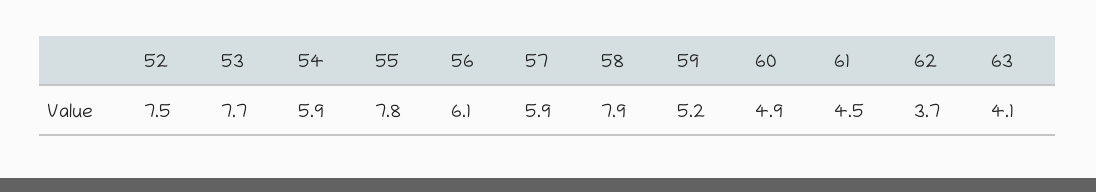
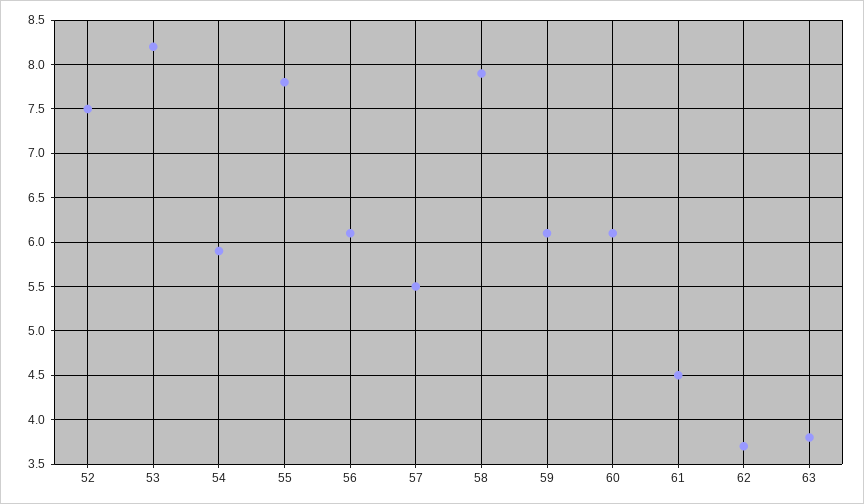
  {
    "52": 7.5,
-   "53": 7.7,
+   "53": 8.2,
    "54": 5.9,
    "55": 7.8,
    "56": 6.1,
-   "57": 5.9,
+   "57": 5.5,
    "58": 7.9,
-   "59": 5.2,
+   "59": 6.1,
-   "60": 4.9,
+   "60": 6.1,
    "61": 4.5,
    "62": 3.7,
-   "63": 4.1
+   "63": 3.8
  }

